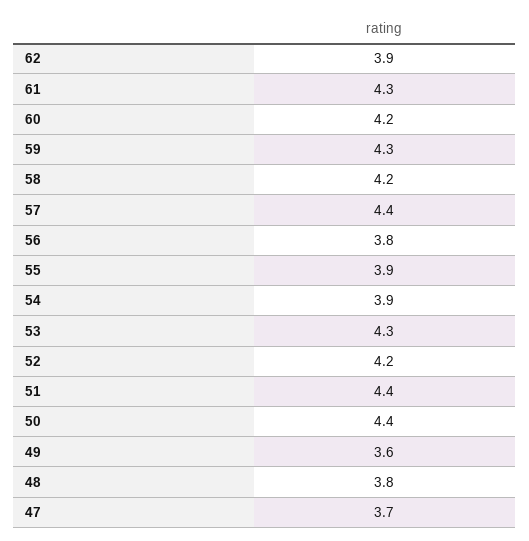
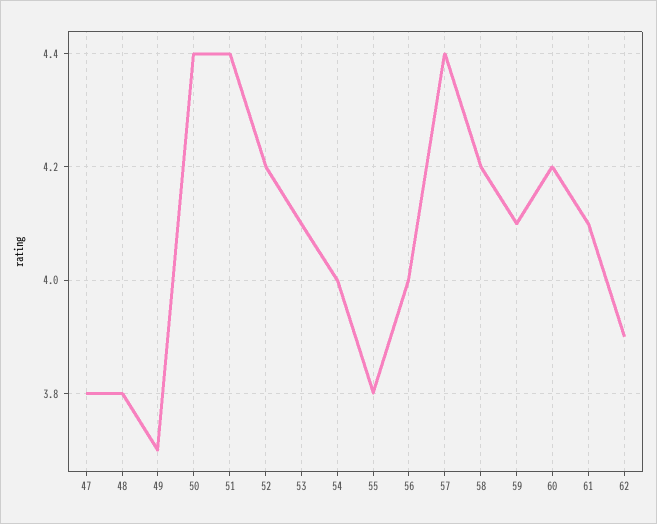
  {
    "62": 3.9,
-   "61": 4.3,
+   "61": 4.1,
    "60": 4.2,
-   "59": 4.3,
+   "59": 4.1,
    "58": 4.2,
    "57": 4.4,
-   "56": 3.8,
+   "56": 4,
-   "55": 3.9,
+   "55": 3.8,
-   "54": 3.9,
+   "54": 4,
-   "53": 4.3,
+   "53": 4.1,
    "52": 4.2,
    "51": 4.4,
    "50": 4.4,
-   "49": 3.6,
+   "49": 3.7,
    "48": 3.8,
-   "47": 3.7
+   "47": 3.8
  }

